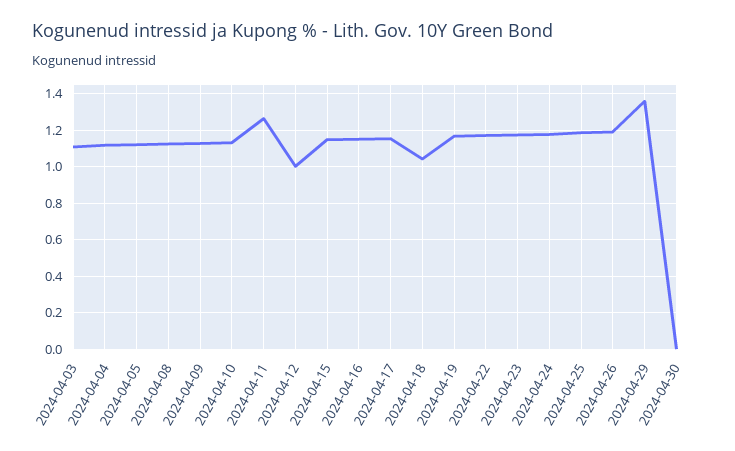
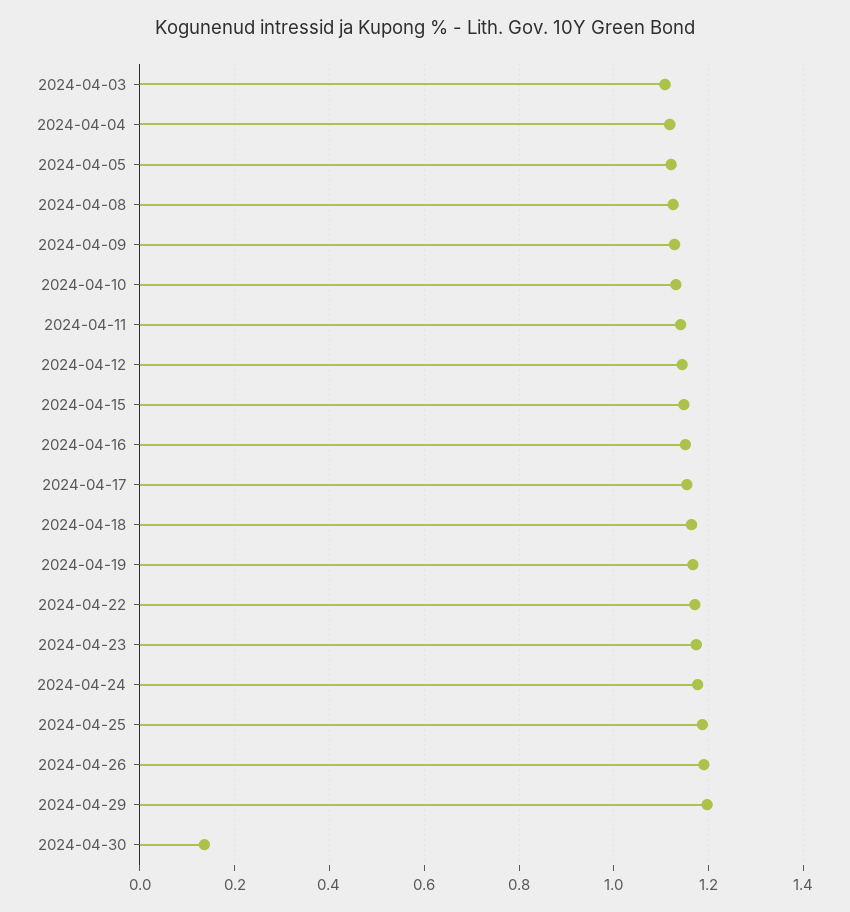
  {
    "2024-04-03": 1.1,
    "2024-04-04": 1.12,
    "2024-04-05": 1.12,
    "2024-04-08": 1.12,
    "2024-04-09": 1.12,
    "2024-04-10": 1.14,
-   "2024-04-11": 1.25,
+   "2024-04-11": 1.14,
-   "2024-04-12": 1,
+   "2024-04-12": 1.14,
    "2024-04-15": 1.14,
    "2024-04-16": 1.16,
    "2024-04-17": 1.16,
-   "2024-04-18": 1.05,
+   "2024-04-18": 1.16,
    "2024-04-19": 1.16,
    "2024-04-22": 1.18,
    "2024-04-23": 1.18,
    "2024-04-24": 1.18,
    "2024-04-25": 1.18,
    "2024-04-26": 1.2,
-   "2024-04-29": 1.35,
+   "2024-04-29": 1.2,
-   "2024-04-30": 0
+   "2024-04-30": 0.14
  }

